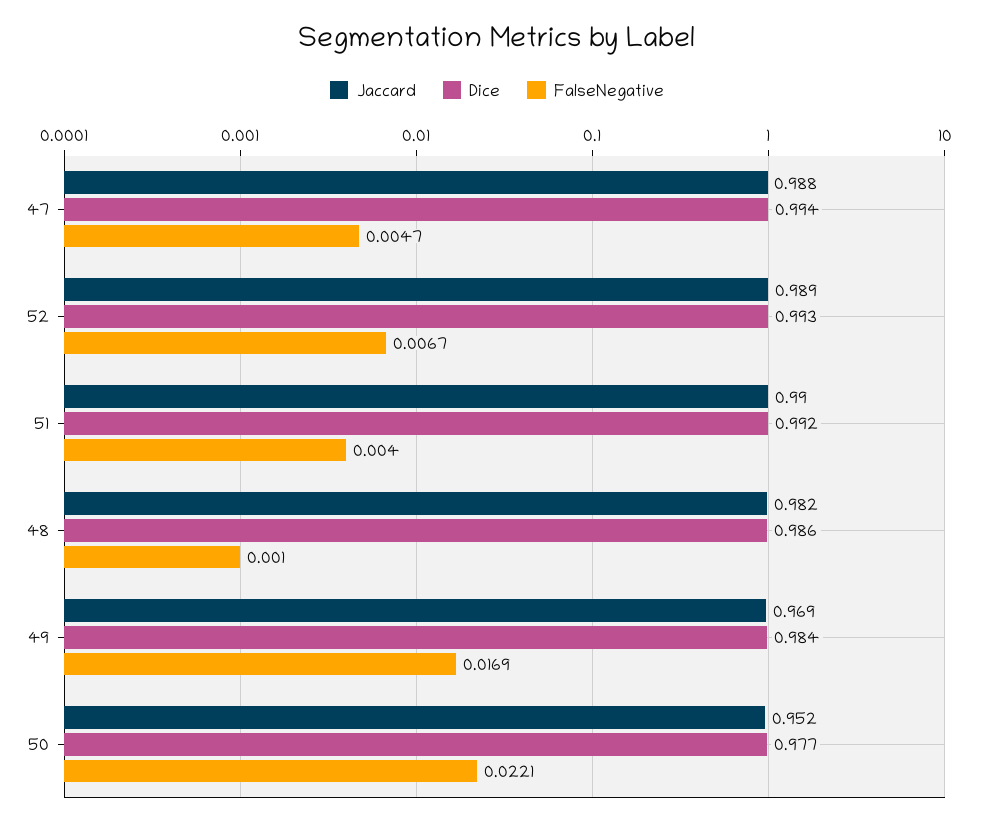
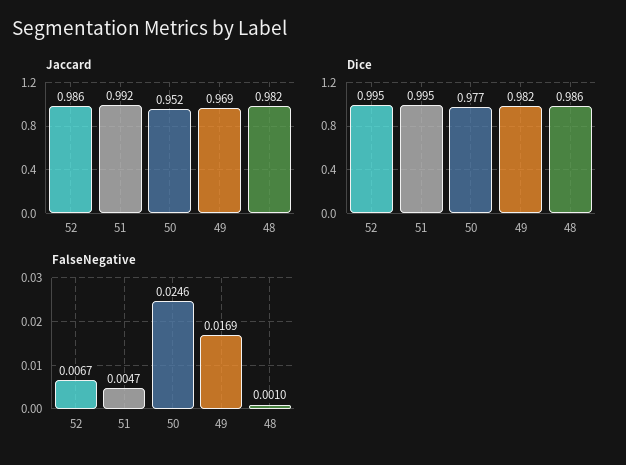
  {
    "Jaccard": {
-     "47": 0.988,
-     "52": 0.989,
+     "52": 0.986,
-     "51": 0.99,
+     "51": 0.992,
      "48": 0.982,
      "49": 0.969,
      "50": 0.952
    },
    "Dice": {
-     "47": 0.994,
-     "52": 0.993,
+     "52": 0.995,
-     "51": 0.992,
+     "51": 0.995,
      "48": 0.986,
-     "49": 0.984,
+     "49": 0.982,
      "50": 0.977
    },
    "FalseNegative": {
-     "47": 0.0047,
      "52": 0.0067,
-     "51": 0.004,
+     "51": 0.0047,
      "48": 0.001,
      "49": 0.0169,
-     "50": 0.0221
+     "50": 0.0246
    }
  }

